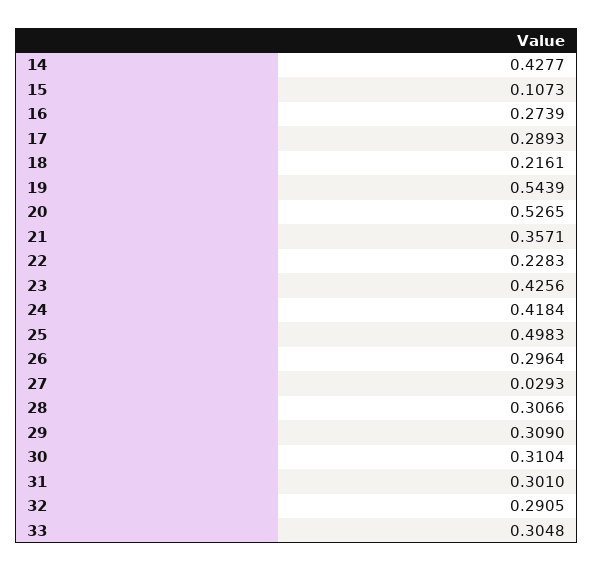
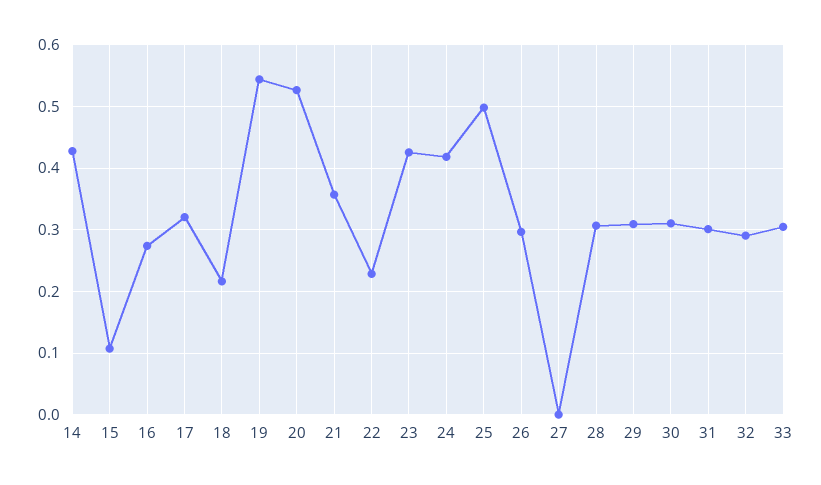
  {
    "14": 0.4277,
    "15": 0.1073,
    "16": 0.2739,
-   "17": 0.2893,
+   "17": 0.32,
    "18": 0.2161,
    "19": 0.5439,
    "20": 0.5265,
    "21": 0.3571,
    "22": 0.2283,
    "23": 0.4256,
    "24": 0.4184,
    "25": 0.4983,
    "26": 0.2964,
-   "27": 0.0293,
+   "27": 0,
    "28": 0.3066,
    "29": 0.309,
    "30": 0.3104,
    "31": 0.301,
    "32": 0.2905,
    "33": 0.3048
  }

